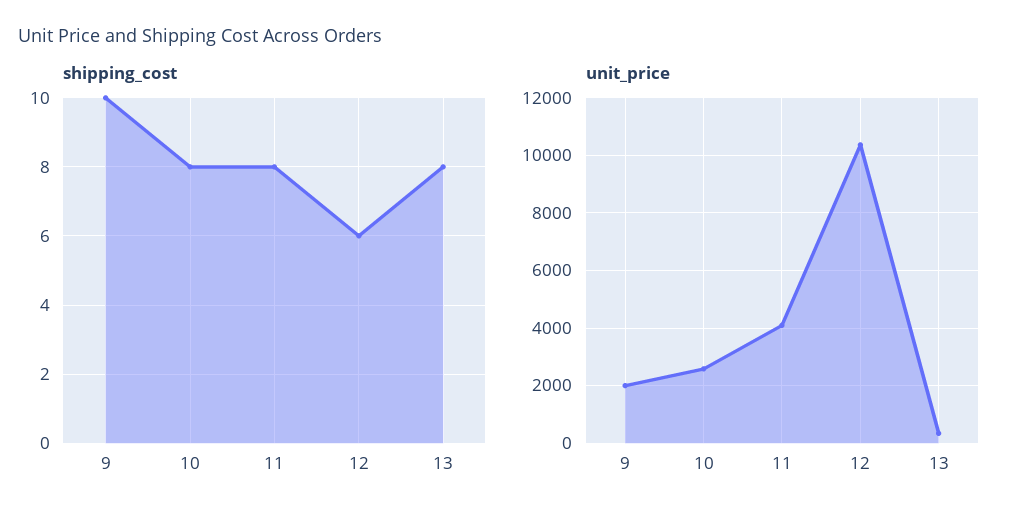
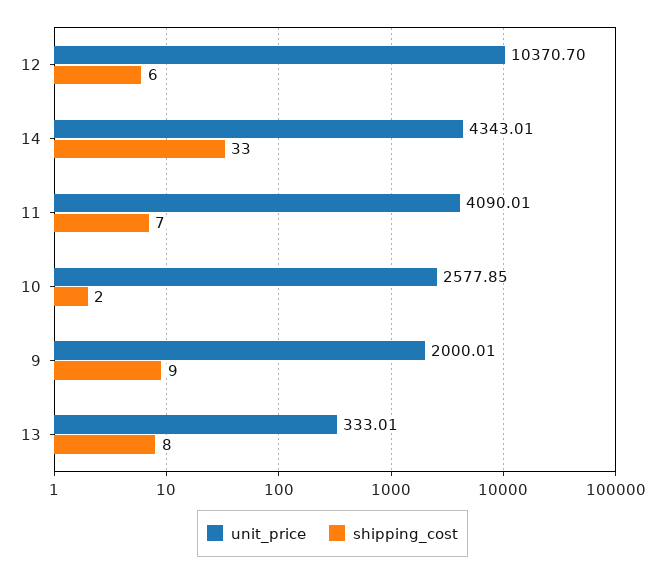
  {
    "shipping_cost": {
-     "9": 10,
+     "9": 9,
-     "10": 8,
+     "10": 2,
-     "11": 8,
+     "11": 7,
      "12": 6,
-     "13": 8
+     "13": 8,
+     "14": 33
    },
    "unit_price": {
      "9": 2000.01,
      "10": 2577.85,
      "11": 4090.01,
      "12": 10370.7,
-     "13": 333.01
+     "13": 333.01,
+     "14": 4343.01
    }
  }

